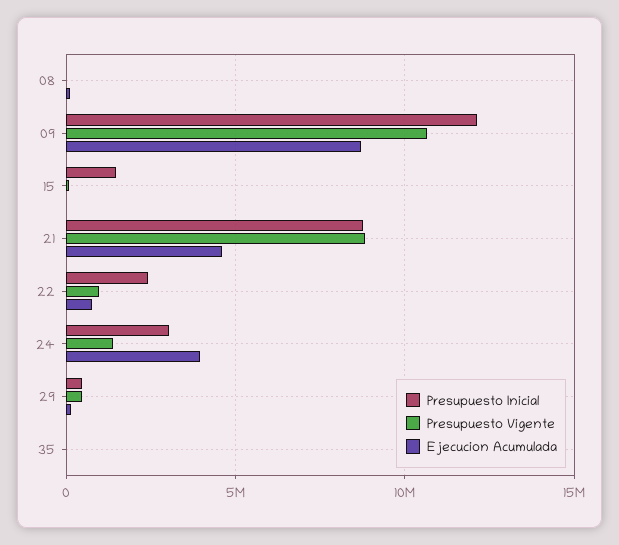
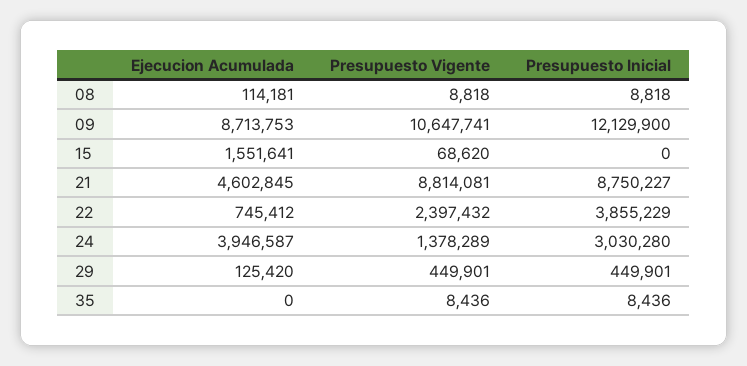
  {
    "Presupuesto Inicial": {
      "08": 8818,
      "09": 12129900,
-     "15": 1500000,
+     "15": 0,
      "21": 8750227,
-     "22": 2500000,
+     "22": 3855229,
      "24": 3030280,
      "29": 449901,
      "35": 8436
    },
    "Presupuesto Vigente": {
      "08": 8818,
      "09": 10647741,
      "15": 68620,
      "21": 8814081,
-     "22": 1000000,
+     "22": 2397432,
      "24": 1378289,
      "29": 449901,
      "35": 8436
    },
    "Ejecucion Acumulada": {
      "08": 114181,
      "09": 8713753,
-     "15": 0,
+     "15": 1551641,
      "21": 4602845,
      "22": 745412,
      "24": 3946587,
      "29": 125420,
      "35": 0
    }
  }

